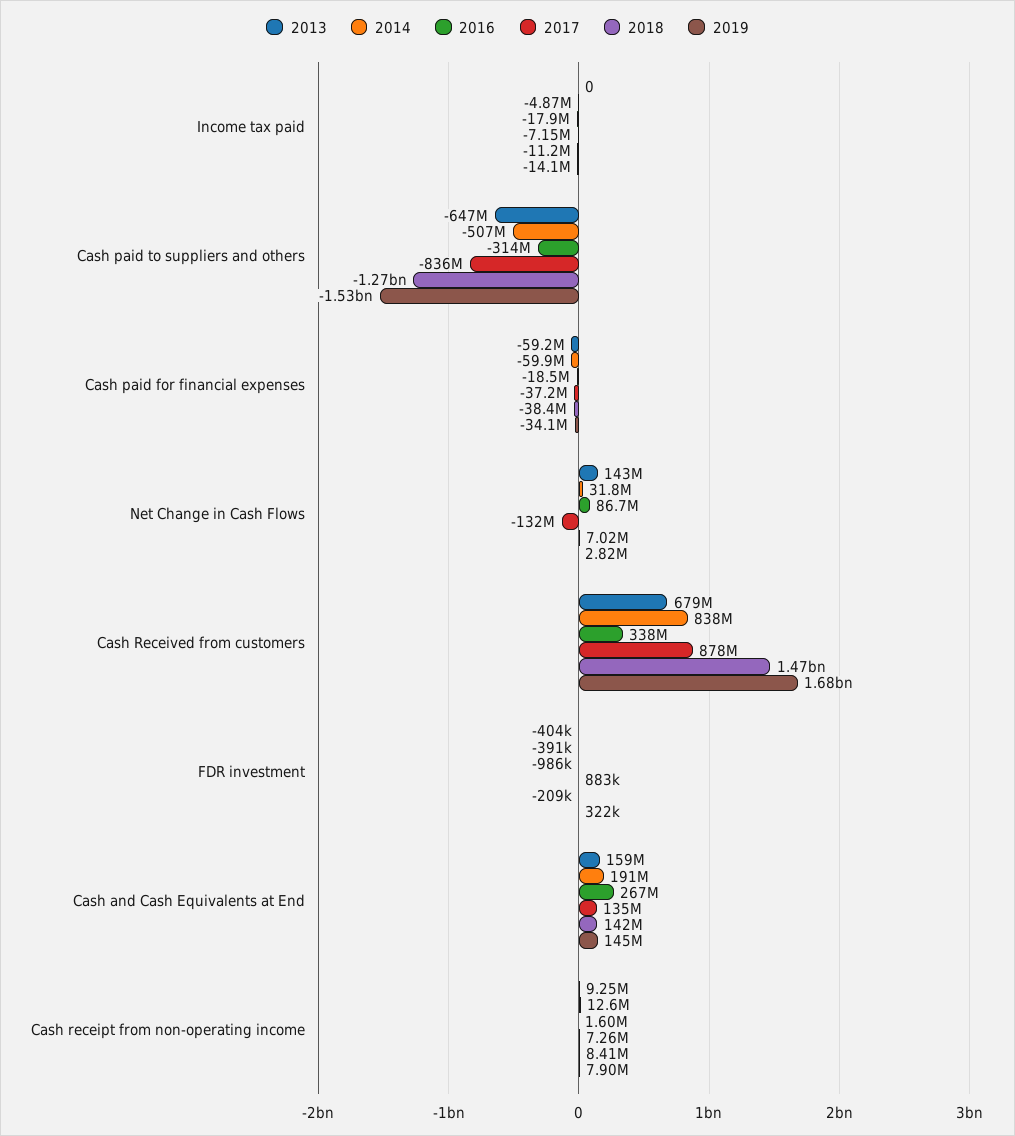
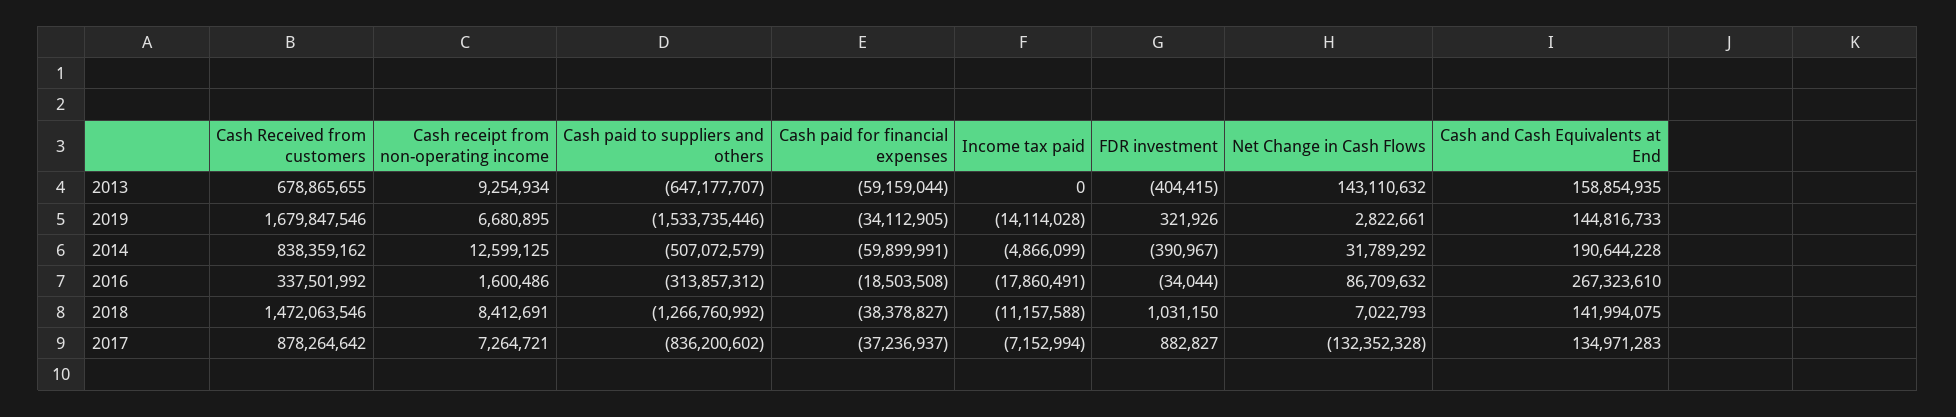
  {
    "2013": {
      "Income tax paid": 0,
      "Cash paid to suppliers and others": -647177707,
      "Cash paid for financial expenses": -59159044,
      "Net Change in Cash Flows": 143110632,
      "Cash Received from customers": 678865655,
      "FDR investment": -404415,
      "Cash and Cash Equivalents at End": 158854935,
      "Cash receipt from non-operating income": 9254934
    },
    "2014": {
      "Income tax paid": -4866099,
      "Cash paid to suppliers and others": -507072579,
      "Cash paid for financial expenses": -59899991,
      "Net Change in Cash Flows": 31789292,
      "Cash Received from customers": 838359162,
      "FDR investment": -390967,
      "Cash and Cash Equivalents at End": 190644228,
      "Cash receipt from non-operating income": 12599125
    },
    "2016": {
      "Income tax paid": -17860491,
      "Cash paid to suppliers and others": -313857312,
      "Cash paid for financial expenses": -18503508,
      "Net Change in Cash Flows": 86709632,
      "Cash Received from customers": 337501992,
-     "FDR investment": -986000,
+     "FDR investment": -34044,
      "Cash and Cash Equivalents at End": 267323610,
      "Cash receipt from non-operating income": 1600486
    },
    "2017": {
      "Income tax paid": -7152994,
      "Cash paid to suppliers and others": -836200602,
      "Cash paid for financial expenses": -37236937,
      "Net Change in Cash Flows": -132352328,
      "Cash Received from customers": 878264642,
      "FDR investment": 882827,
      "Cash and Cash Equivalents at End": 134971283,
      "Cash receipt from non-operating income": 7264721
    },
    "2018": {
      "Income tax paid": -11157588,
      "Cash paid to suppliers and others": -1266760992,
      "Cash paid for financial expenses": -38378827,
      "Net Change in Cash Flows": 7022793,
      "Cash Received from customers": 1472063546,
-     "FDR investment": -209000,
+     "FDR investment": 1031150,
      "Cash and Cash Equivalents at End": 141994075,
      "Cash receipt from non-operating income": 8412691
    },
    "2019": {
      "Income tax paid": -14114028,
      "Cash paid to suppliers and others": -1533735446,
      "Cash paid for financial expenses": -34112905,
      "Net Change in Cash Flows": 2822661,
      "Cash Received from customers": 1679847546,
      "FDR investment": 321926,
      "Cash and Cash Equivalents at End": 144816733,
-     "Cash receipt from non-operating income": 7900000
+     "Cash receipt from non-operating income": 6680895
    }
  }

